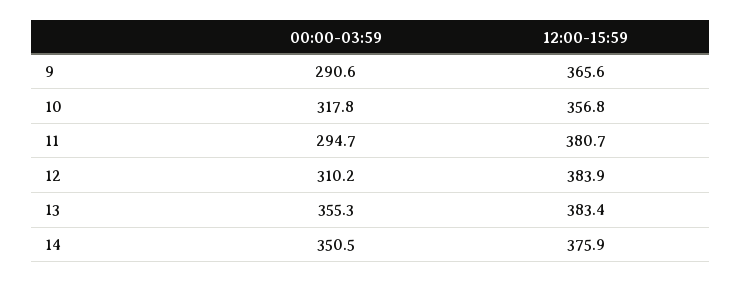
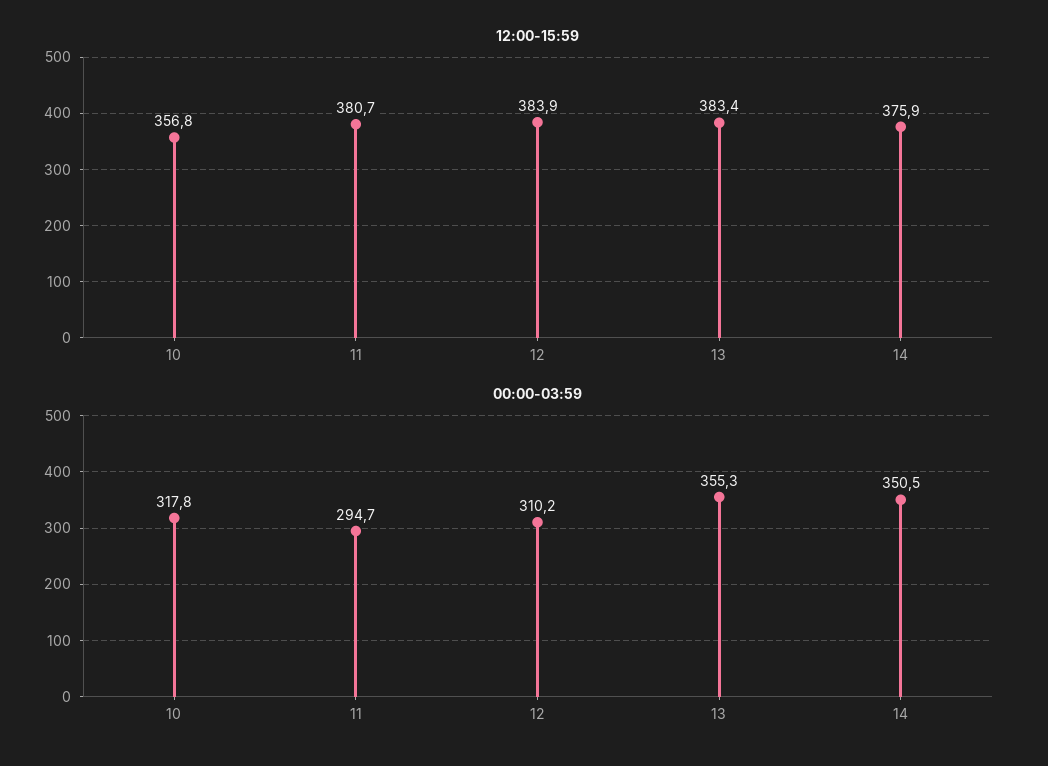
  {
    "00:00-03:59": {
-     "9": 290.6,
      "10": 317.8,
      "11": 294.7,
      "12": 310.2,
      "13": 355.3,
      "14": 350.5
    },
    "12:00-15:59": {
-     "9": 365.6,
      "10": 356.8,
      "11": 380.7,
      "12": 383.9,
      "13": 383.4,
      "14": 375.9
    }
  }

